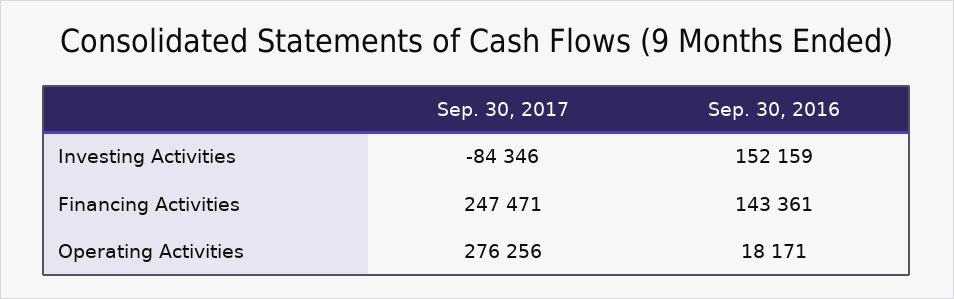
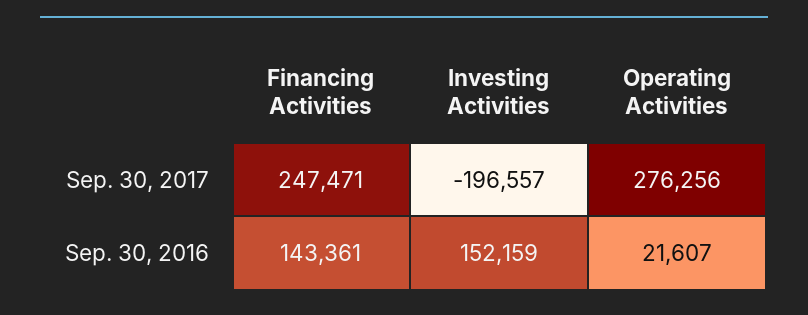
  {
    "Sep. 30, 2017": {
-     "Investing Activities": -84346,
+     "Investing Activities": -196557,
      "Financing Activities": 247471,
      "Operating Activities": 276256
    },
    "Sep. 30, 2016": {
      "Investing Activities": 152159,
      "Financing Activities": 143361,
-     "Operating Activities": 18171
+     "Operating Activities": 21607
    }
  }

